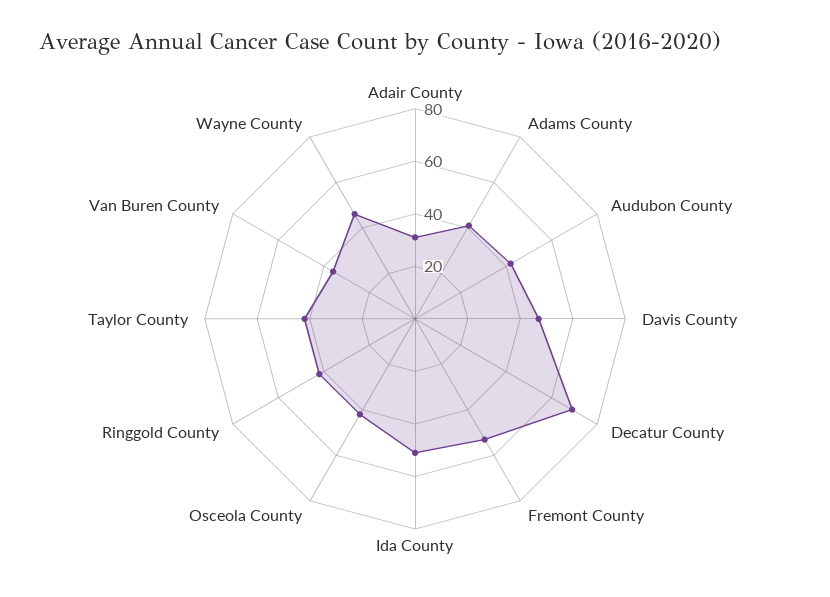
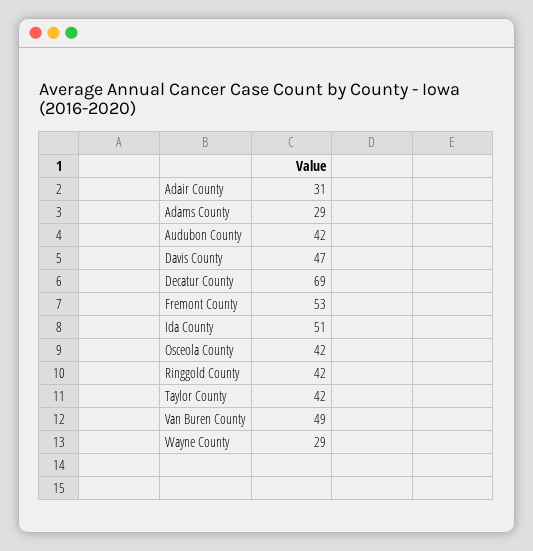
  {
    "Adair County": 31,
-   "Adams County": 40,
+   "Adams County": 29,
    "Audubon County": 42,
    "Davis County": 47,
    "Decatur County": 69,
    "Fremont County": 53,
    "Ida County": 51,
    "Osceola County": 42,
    "Ringgold County": 42,
    "Taylor County": 42,
-   "Van Buren County": 35,
+   "Van Buren County": 49,
-   "Wayne County": 45
+   "Wayne County": 29
  }

